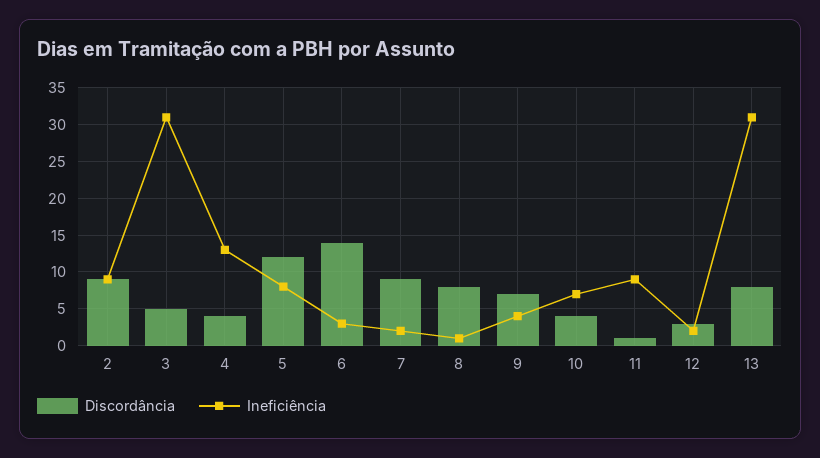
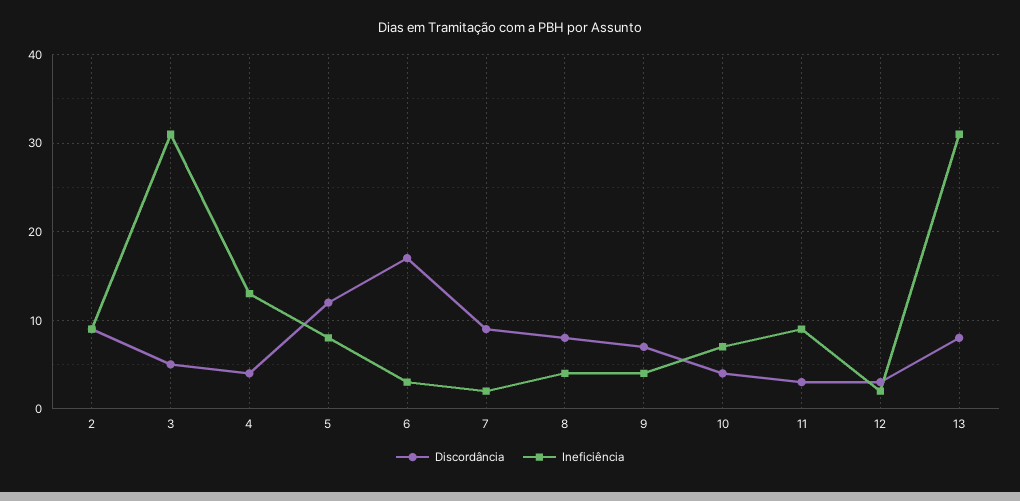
  {
    "Discordância": {
      "2": 9,
      "3": 5,
      "4": 4,
      "5": 12,
-     "6": 14,
+     "6": 17,
      "7": 9,
      "8": 8,
      "9": 7,
      "10": 4,
-     "11": 1,
+     "11": 3,
      "12": 3,
      "13": 8
    },
    "Ineficiência": {
      "2": 9,
      "3": 31,
      "4": 13,
      "5": 8,
      "6": 3,
      "7": 2,
-     "8": 1,
+     "8": 4,
      "9": 4,
      "10": 7,
      "11": 9,
      "12": 2,
      "13": 31
    }
  }

